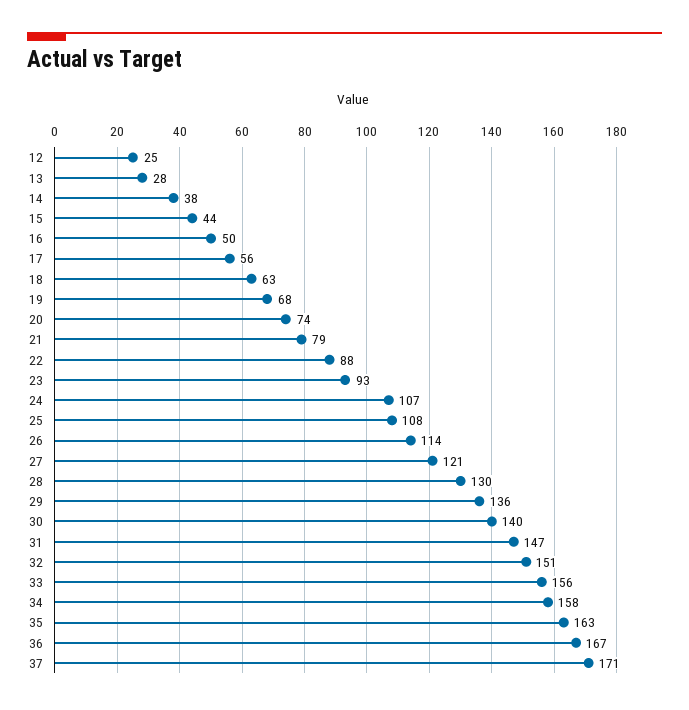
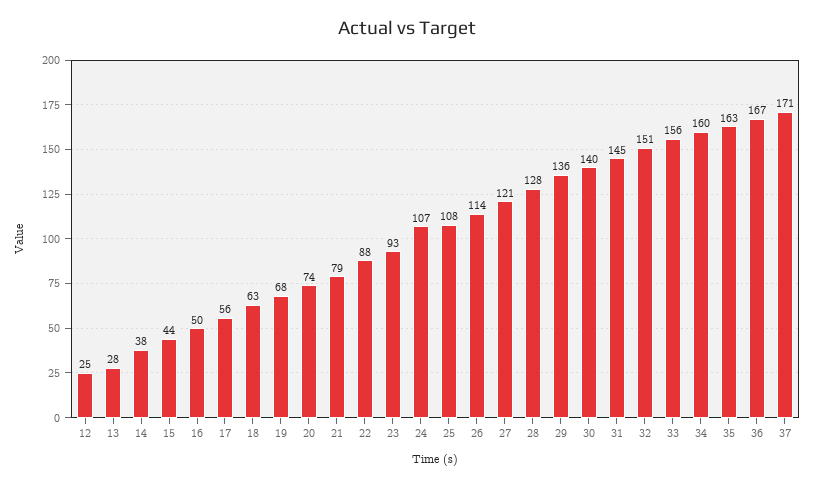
  {
    "12": 25,
    "13": 28,
    "14": 38,
    "15": 44,
    "16": 50,
    "17": 56,
    "18": 63,
    "19": 68,
    "20": 74,
    "21": 79,
    "22": 88,
    "23": 93,
    "24": 107,
    "25": 108,
    "26": 114,
    "27": 121,
-   "28": 130,
+   "28": 128,
    "29": 136,
    "30": 140,
-   "31": 147,
+   "31": 145,
    "32": 151,
    "33": 156,
-   "34": 158,
+   "34": 160,
    "35": 163,
    "36": 167,
    "37": 171
  }

